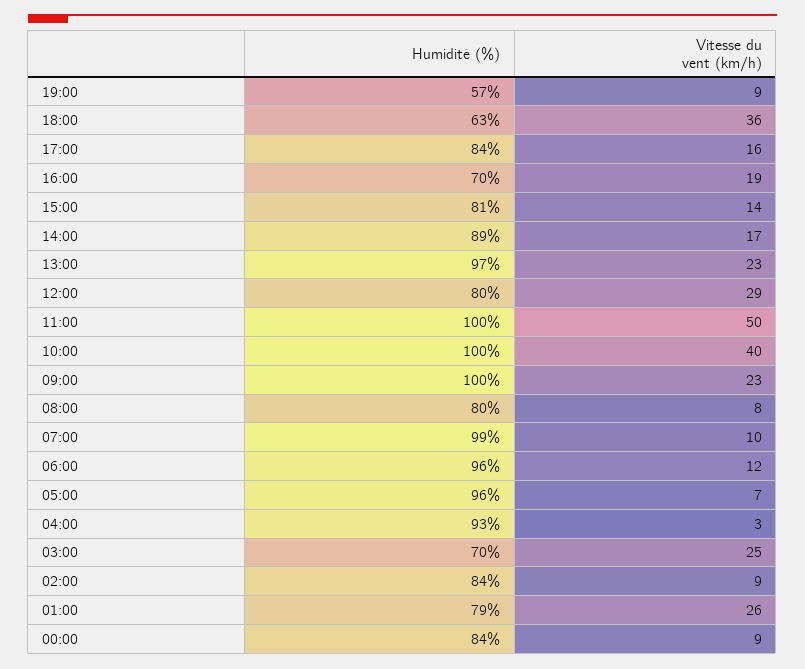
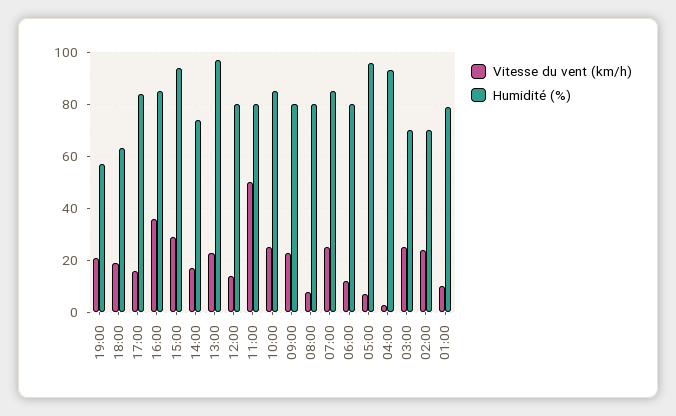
  {
    "Humidité (%)": {
      "19:00": 57,
      "18:00": 63,
      "17:00": 84,
-     "16:00": 70,
+     "16:00": 85,
-     "15:00": 81,
+     "15:00": 95,
-     "14:00": 89,
+     "14:00": 75,
      "13:00": 97,
      "12:00": 80,
-     "11:00": 100,
+     "11:00": 80,
-     "10:00": 100,
+     "10:00": 85,
-     "09:00": 100,
+     "09:00": 80,
      "08:00": 80,
-     "07:00": 99,
+     "07:00": 85,
-     "06:00": 96,
+     "06:00": 80,
      "05:00": 96,
      "04:00": 93,
      "03:00": 70,
-     "02:00": 84,
+     "02:00": 70,
-     "01:00": 79,
+     "01:00": 79
-     "00:00": 84
    },
    "Vitesse du vent (km/h)": {
-     "19:00": 9,
+     "19:00": 20,
-     "18:00": 36,
+     "18:00": 20,
      "17:00": 16,
-     "16:00": 19,
+     "16:00": 35,
-     "15:00": 14,
+     "15:00": 30,
      "14:00": 17,
      "13:00": 23,
-     "12:00": 29,
+     "12:00": 15,
      "11:00": 50,
-     "10:00": 40,
+     "10:00": 25,
      "09:00": 23,
      "08:00": 8,
-     "07:00": 10,
+     "07:00": 25,
      "06:00": 12,
      "05:00": 7,
      "04:00": 3,
      "03:00": 25,
-     "02:00": 9,
+     "02:00": 25,
-     "01:00": 26,
+     "01:00": 10
-     "00:00": 9
    }
  }

